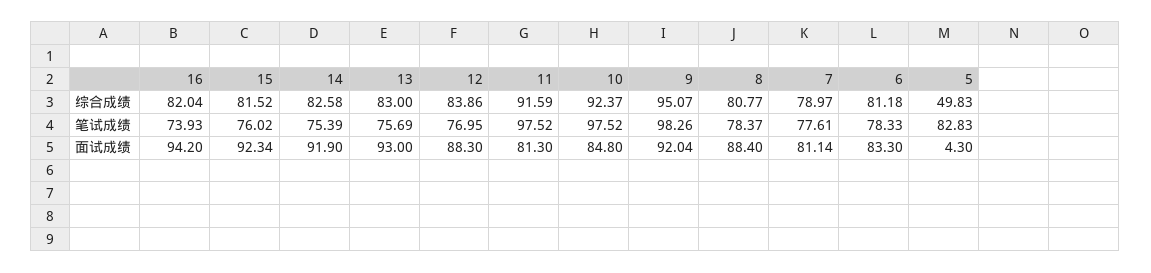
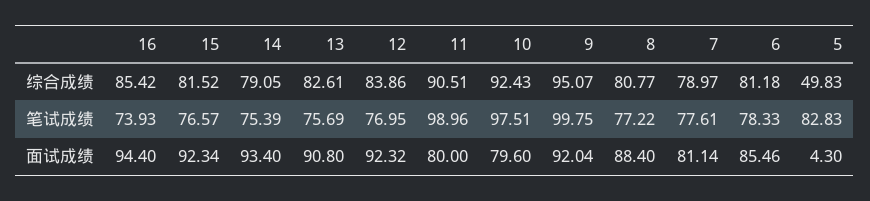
  {
    "16": {
-     "综合成绩": 82.04,
+     "综合成绩": 85.42,
      "笔试成绩": 73.93,
-     "面试成绩": 94.2
+     "面试成绩": 94.4
    },
    "15": {
      "综合成绩": 81.52,
-     "笔试成绩": 76.02,
+     "笔试成绩": 76.57,
      "面试成绩": 92.34
    },
    "14": {
-     "综合成绩": 82.58,
+     "综合成绩": 79.05,
      "笔试成绩": 75.39,
-     "面试成绩": 91.9
+     "面试成绩": 93.4
    },
    "13": {
-     "综合成绩": 83,
+     "综合成绩": 82.61,
      "笔试成绩": 75.69,
-     "面试成绩": 93
+     "面试成绩": 90.8
    },
    "12": {
      "综合成绩": 83.86,
      "笔试成绩": 76.95,
-     "面试成绩": 88.3
+     "面试成绩": 92.32
    },
    "11": {
-     "综合成绩": 91.59,
+     "综合成绩": 90.51,
-     "笔试成绩": 97.52,
+     "笔试成绩": 98.96,
-     "面试成绩": 81.3
+     "面试成绩": 80
    },
    "10": {
-     "综合成绩": 92.37,
+     "综合成绩": 92.43,
-     "笔试成绩": 97.52,
+     "笔试成绩": 97.51,
-     "面试成绩": 84.8
+     "面试成绩": 79.6
    },
    "9": {
      "综合成绩": 95.07,
-     "笔试成绩": 98.26,
+     "笔试成绩": 99.75,
      "面试成绩": 92.04
    },
    "8": {
      "综合成绩": 80.77,
-     "笔试成绩": 78.37,
+     "笔试成绩": 77.22,
      "面试成绩": 88.4
    },
    "7": {
      "综合成绩": 78.97,
      "笔试成绩": 77.61,
      "面试成绩": 81.14
    },
    "6": {
      "综合成绩": 81.18,
      "笔试成绩": 78.33,
-     "面试成绩": 83.3
+     "面试成绩": 85.46
    },
    "5": {
      "综合成绩": 49.83,
      "笔试成绩": 82.83,
      "面试成绩": 4.3
    }
  }

